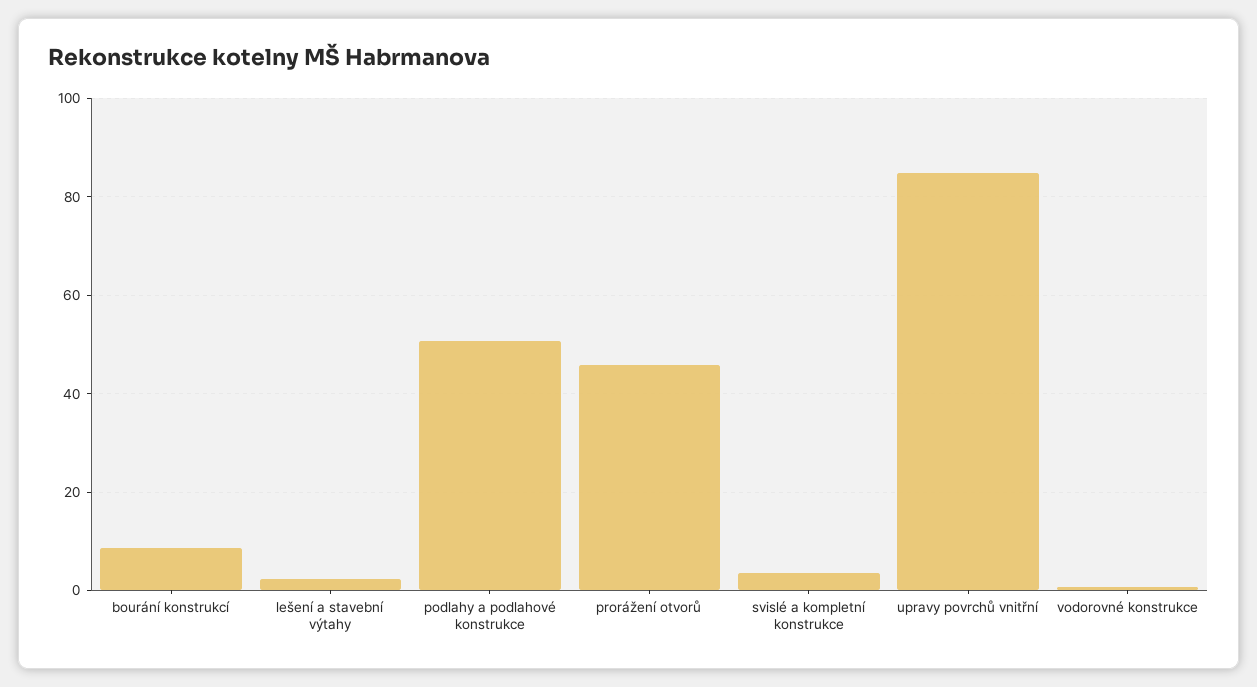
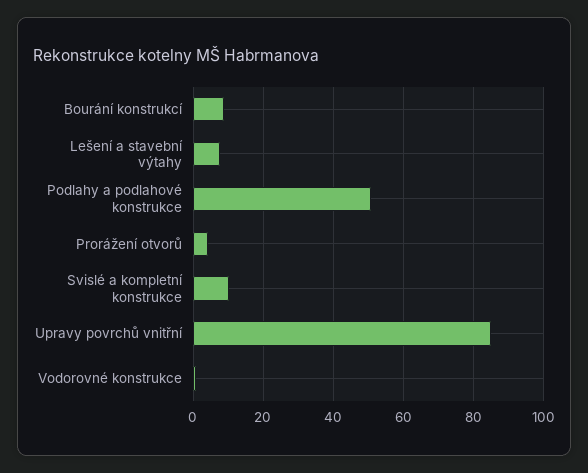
  {
    "bourání konstrukcí": 8,
-   "lešení a stavební výtahy": 2,
+   "lešení a stavební výtahy": 8,
    "podlahy a podlahové konstrukce": 50,
-   "prorážení otvorů": 46,
+   "prorážení otvorů": 4,
-   "svislé a kompletní konstrukce": 4,
+   "svislé a kompletní konstrukce": 10,
    "upravy povrchů vnitřní": 84,
    "vodorovné konstrukce": 0
  }

